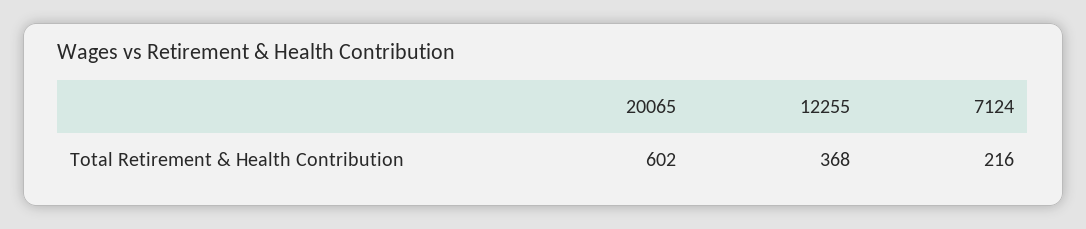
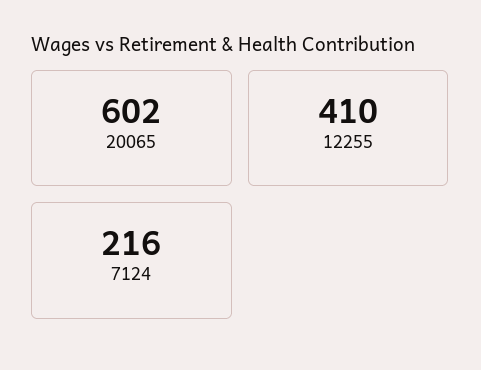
  {
    "20065": 602,
-   "12255": 368,
+   "12255": 410,
    "7124": 216
  }

